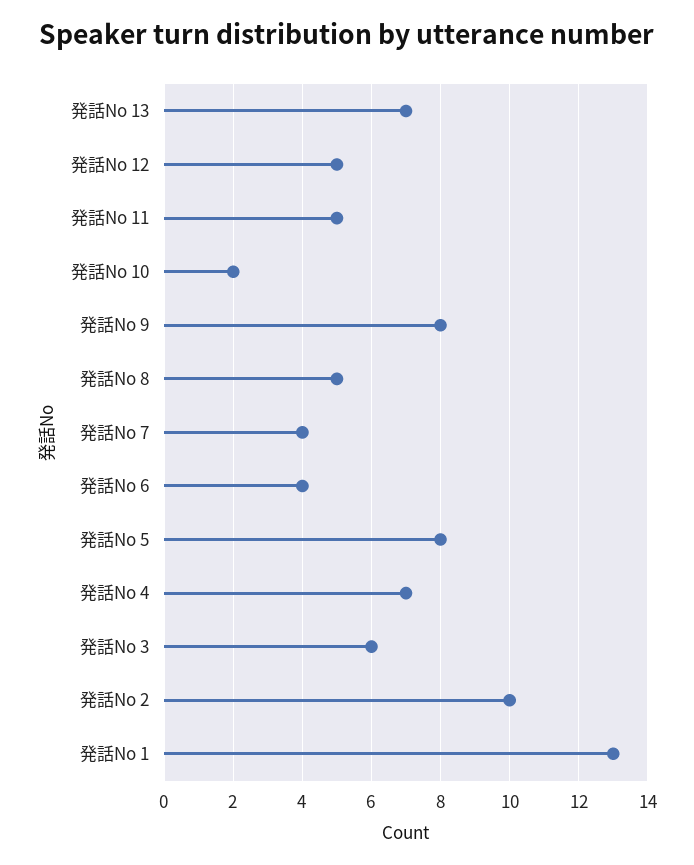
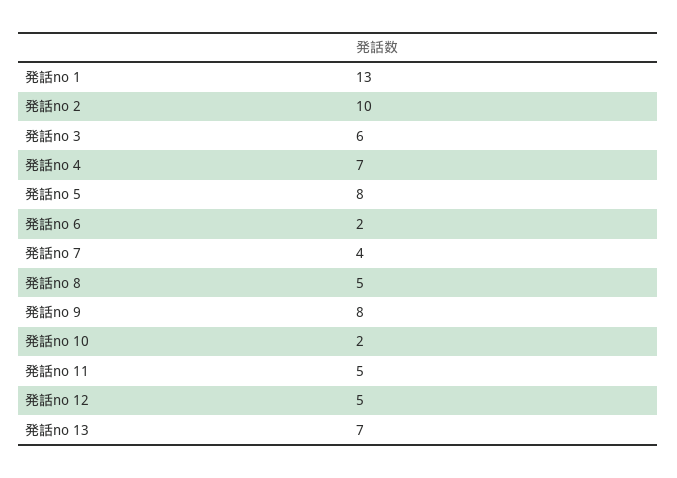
  {
    "発話No 13": 7,
    "発話No 12": 5,
    "発話No 11": 5,
    "発話No 10": 2,
    "発話No 9": 8,
    "発話No 8": 5,
    "発話No 7": 4,
-   "発話No 6": 4,
+   "発話No 6": 2,
    "発話No 5": 8,
    "発話No 4": 7,
    "発話No 3": 6,
    "発話No 2": 10,
    "発話No 1": 13
  }

